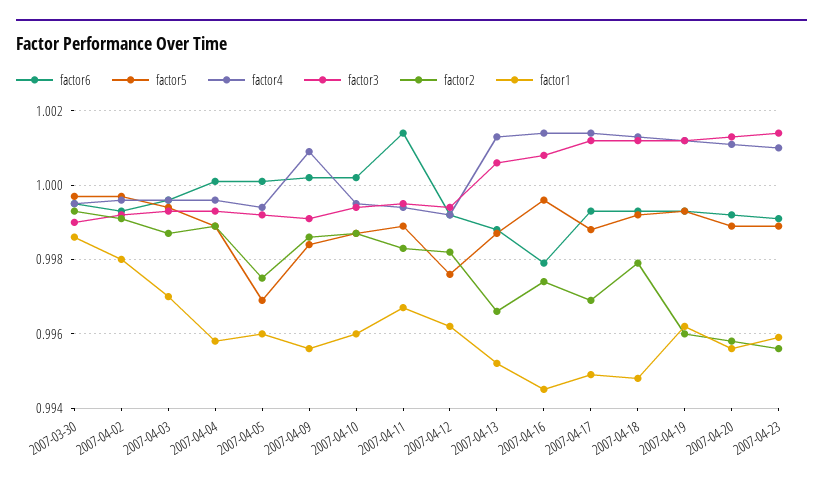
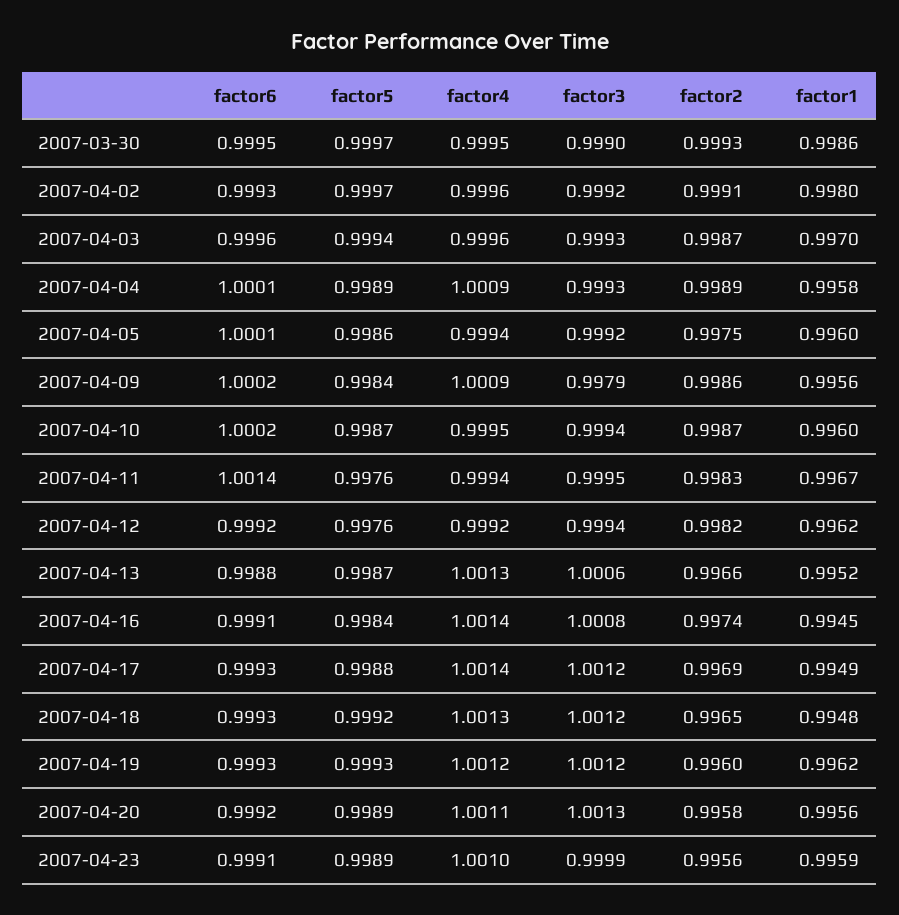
  {
    "factor6": {
      "2007-03-30": 0.9995,
      "2007-04-02": 0.9993,
      "2007-04-03": 0.9996,
      "2007-04-04": 1.0001,
      "2007-04-05": 1.0001,
      "2007-04-09": 1.0002,
      "2007-04-10": 1.0002,
      "2007-04-11": 1.0014,
      "2007-04-12": 0.9992,
      "2007-04-13": 0.9988,
-     "2007-04-16": 0.998,
+     "2007-04-16": 0.9991,
      "2007-04-17": 0.9993,
      "2007-04-18": 0.9993,
      "2007-04-19": 0.9993,
      "2007-04-20": 0.9992,
      "2007-04-23": 0.9991
    },
    "factor5": {
      "2007-03-30": 0.9997,
      "2007-04-02": 0.9997,
      "2007-04-03": 0.9994,
      "2007-04-04": 0.9989,
-     "2007-04-05": 0.997,
+     "2007-04-05": 0.9986,
      "2007-04-09": 0.9984,
      "2007-04-10": 0.9987,
-     "2007-04-11": 0.999,
+     "2007-04-11": 0.9976,
      "2007-04-12": 0.9976,
      "2007-04-13": 0.9987,
-     "2007-04-16": 0.9995,
+     "2007-04-16": 0.9984,
      "2007-04-17": 0.9988,
      "2007-04-18": 0.9992,
      "2007-04-19": 0.9993,
      "2007-04-20": 0.9989,
      "2007-04-23": 0.9989
    },
    "factor4": {
      "2007-03-30": 0.9995,
      "2007-04-02": 0.9996,
      "2007-04-03": 0.9996,
-     "2007-04-04": 0.9995,
+     "2007-04-04": 1.0009,
      "2007-04-05": 0.9994,
      "2007-04-09": 1.0009,
      "2007-04-10": 0.9995,
      "2007-04-11": 0.9994,
      "2007-04-12": 0.9992,
      "2007-04-13": 1.0013,
      "2007-04-16": 1.0014,
      "2007-04-17": 1.0014,
      "2007-04-18": 1.0013,
      "2007-04-19": 1.0012,
      "2007-04-20": 1.0011,
      "2007-04-23": 1.001
    },
    "factor3": {
      "2007-03-30": 0.999,
      "2007-04-02": 0.9992,
      "2007-04-03": 0.9993,
      "2007-04-04": 0.9993,
      "2007-04-05": 0.9992,
-     "2007-04-09": 0.999,
+     "2007-04-09": 0.9979,
      "2007-04-10": 0.9994,
      "2007-04-11": 0.9995,
      "2007-04-12": 0.9994,
      "2007-04-13": 1.0006,
      "2007-04-16": 1.0008,
      "2007-04-17": 1.0012,
      "2007-04-18": 1.0012,
      "2007-04-19": 1.0012,
      "2007-04-20": 1.0013,
-     "2007-04-23": 1.0015
+     "2007-04-23": 0.9999
    },
    "factor2": {
      "2007-03-30": 0.9993,
      "2007-04-02": 0.9991,
      "2007-04-03": 0.9987,
      "2007-04-04": 0.9989,
      "2007-04-05": 0.9975,
      "2007-04-09": 0.9986,
      "2007-04-10": 0.9987,
      "2007-04-11": 0.9983,
      "2007-04-12": 0.9982,
      "2007-04-13": 0.9966,
      "2007-04-16": 0.9974,
      "2007-04-17": 0.9969,
-     "2007-04-18": 0.998,
+     "2007-04-18": 0.9965,
      "2007-04-19": 0.996,
      "2007-04-20": 0.9958,
      "2007-04-23": 0.9956
    },
    "factor1": {
      "2007-03-30": 0.9986,
      "2007-04-02": 0.998,
      "2007-04-03": 0.997,
      "2007-04-04": 0.9958,
      "2007-04-05": 0.996,
      "2007-04-09": 0.9956,
      "2007-04-10": 0.996,
      "2007-04-11": 0.9967,
      "2007-04-12": 0.9962,
      "2007-04-13": 0.9952,
      "2007-04-16": 0.9945,
      "2007-04-17": 0.9949,
      "2007-04-18": 0.9948,
      "2007-04-19": 0.9962,
      "2007-04-20": 0.9956,
      "2007-04-23": 0.9959
    }
  }

